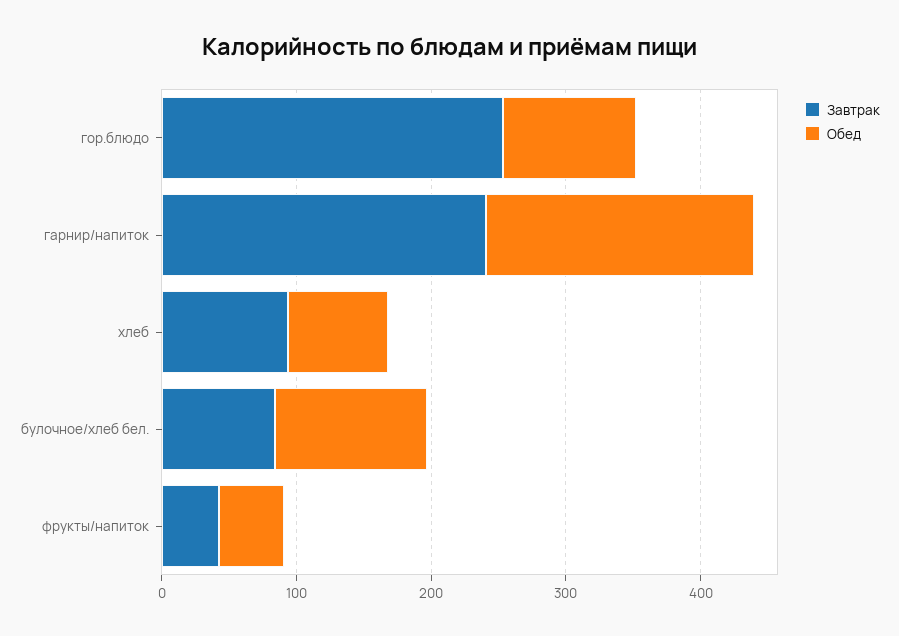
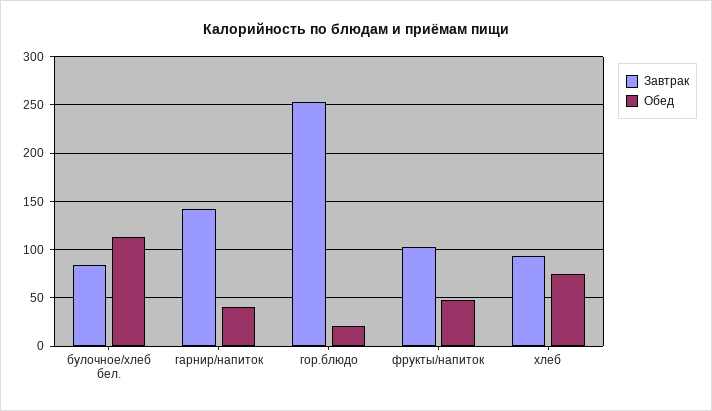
  {
    "Завтрак": {
      "гор.блюдо": 250,
-     "гарнир/напиток": 240,
+     "гарнир/напиток": 140,
      "хлеб": 90,
      "булочное/хлеб бел.": 80,
-     "фрукты/напиток": 40
+     "фрукты/напиток": 100
    },
    "Обед": {
-     "гор.блюдо": 100,
+     "гор.блюдо": 20,
-     "гарнир/напиток": 200,
+     "гарнир/напиток": 40,
      "хлеб": 70,
      "булочное/хлеб бел.": 110,
      "фрукты/напиток": 50
    }
  }

